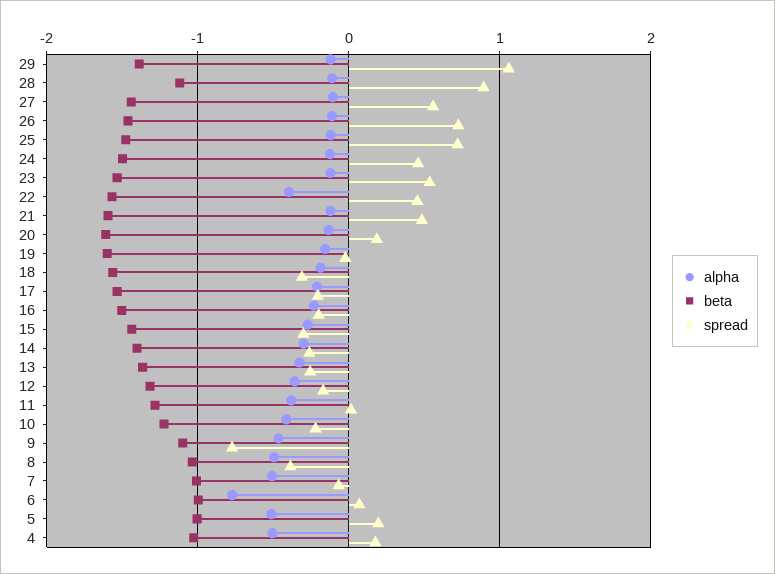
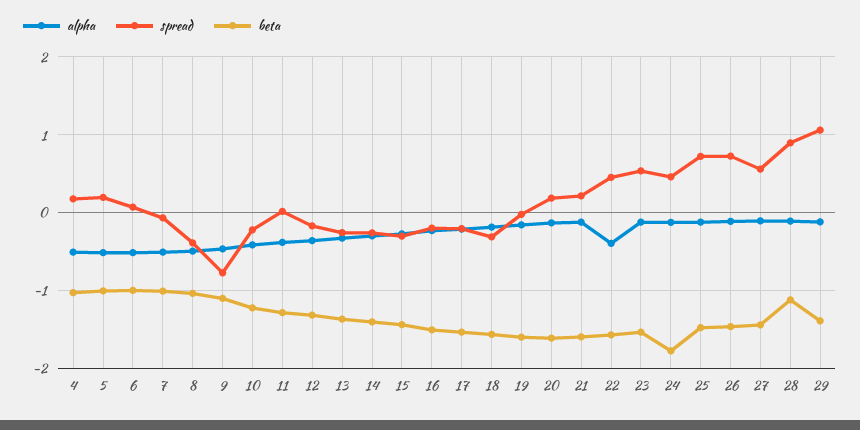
  {
    "alpha": {
      "29": -0.1,
      "28": -0.1,
      "27": -0.1,
      "26": -0.1,
      "25": -0.1,
      "24": -0.1,
      "23": -0.1,
      "22": -0.4,
      "21": -0.1,
      "20": -0.1,
      "19": -0.2,
      "18": -0.2,
      "17": -0.2,
      "16": -0.2,
      "15": -0.3,
      "14": -0.3,
      "13": -0.3,
      "12": -0.4,
      "11": -0.4,
      "10": -0.4,
      "9": -0.5,
      "8": -0.5,
      "7": -0.5,
-     "6": -0.8,
+     "6": -0.5,
      "5": -0.5,
      "4": -0.5
    },
    "beta": {
      "29": -1.4,
      "28": -1.1,
      "27": -1.4,
      "26": -1.5,
      "25": -1.5,
-     "24": -1.5,
+     "24": -1.8,
      "23": -1.5,
      "22": -1.6,
      "21": -1.6,
      "20": -1.6,
      "19": -1.6,
      "18": -1.6,
      "17": -1.5,
      "16": -1.5,
      "15": -1.4,
      "14": -1.4,
      "13": -1.4,
      "12": -1.3,
      "11": -1.3,
      "10": -1.2,
      "9": -1.1,
      "8": -1,
      "7": -1,
      "6": -1,
      "5": -1,
      "4": -1
    },
    "spread": {
      "29": 1.1,
      "28": 0.9,
      "27": 0.6,
      "26": 0.7,
      "25": 0.7,
      "24": 0.5,
      "23": 0.5,
      "22": 0.5,
-     "21": 0.5,
+     "21": 0.2,
      "20": 0.2,
      "19": 0,
      "18": -0.3,
      "17": -0.2,
      "16": -0.2,
      "15": -0.3,
      "14": -0.3,
      "13": -0.3,
      "12": -0.2,
      "11": 0,
      "10": -0.2,
      "9": -0.8,
      "8": -0.4,
      "7": -0.1,
      "6": 0.1,
      "5": 0.2,
      "4": 0.2
    }
  }

